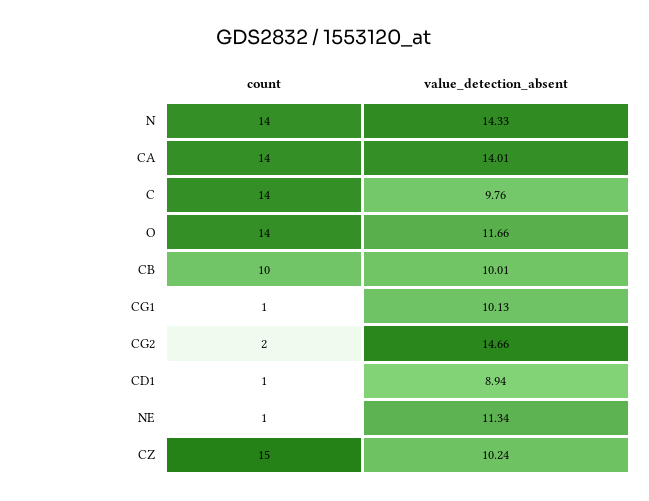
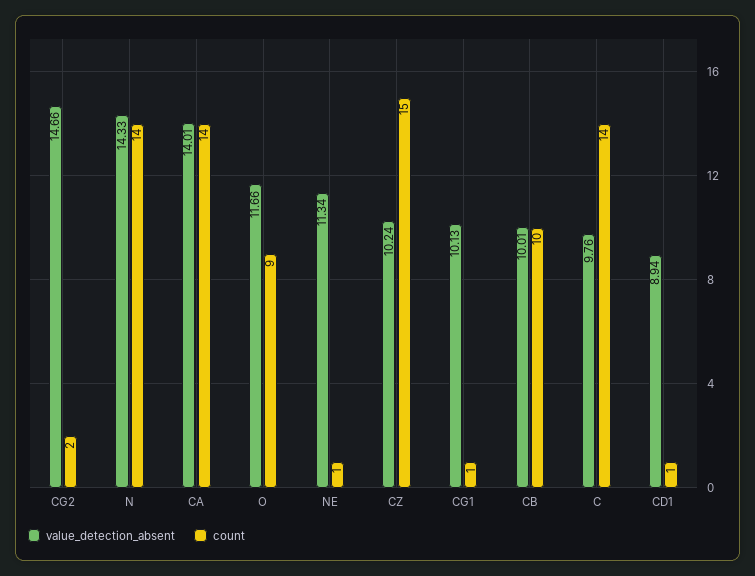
  {
    "count": {
      "N": 14,
      "CA": 14,
      "C": 14,
-     "O": 14,
+     "O": 9,
      "CB": 10,
      "CG1": 1,
      "CG2": 2,
      "CD1": 1,
      "NE": 1,
      "CZ": 15
    },
    "value_detection_absent": {
      "N": 14.33,
      "CA": 14.01,
      "C": 9.76,
      "O": 11.66,
      "CB": 10.01,
      "CG1": 10.13,
      "CG2": 14.66,
      "CD1": 8.94,
      "NE": 11.34,
      "CZ": 10.24
    }
  }

